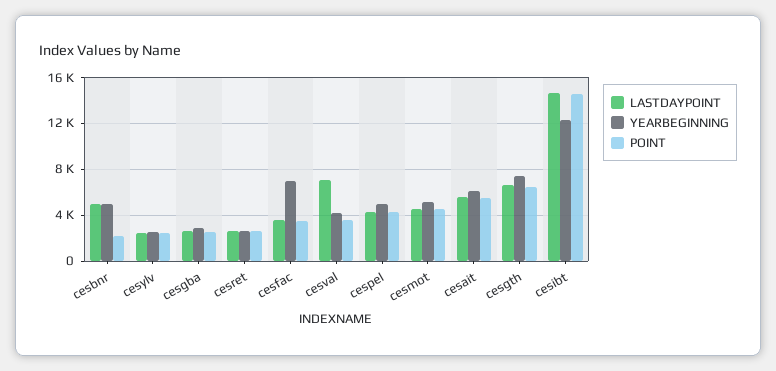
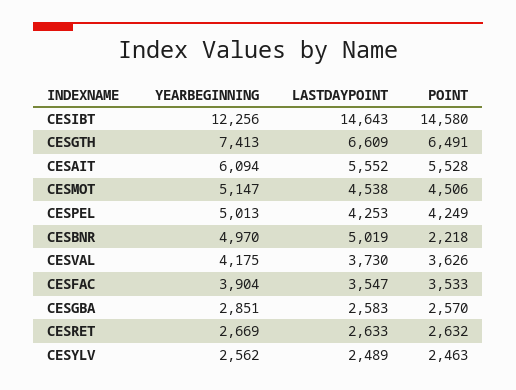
  {
    "LASTDAYPOINT": {
      "cesbnr": 5019,
      "cesylv": 2489,
      "cesgba": 2583,
      "cesret": 2633,
      "cesfac": 3547,
-     "cesval": 7000,
+     "cesval": 3730,
      "cespel": 4253,
      "cesmot": 4538,
      "cesait": 5552,
      "cesgth": 6609,
      "cesibt": 14643
    },
    "YEARBEGINNING": {
      "cesbnr": 4970,
      "cesylv": 2562,
      "cesgba": 2851,
      "cesret": 2669,
-     "cesfac": 7000,
+     "cesfac": 3904,
      "cesval": 4175,
      "cespel": 5013,
      "cesmot": 5147,
      "cesait": 6094,
      "cesgth": 7413,
      "cesibt": 12256
    },
    "POINT": {
      "cesbnr": 2218,
      "cesylv": 2463,
      "cesgba": 2570,
      "cesret": 2632,
      "cesfac": 3533,
      "cesval": 3626,
      "cespel": 4249,
      "cesmot": 4506,
      "cesait": 5528,
      "cesgth": 6491,
      "cesibt": 14580
    }
  }

